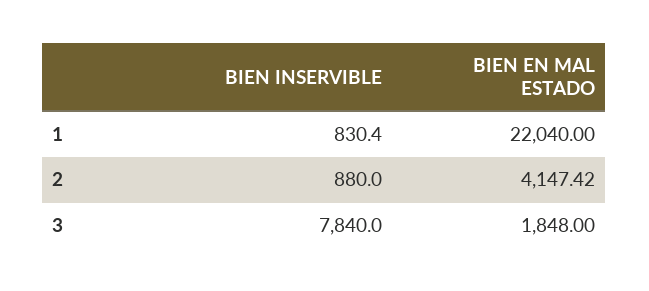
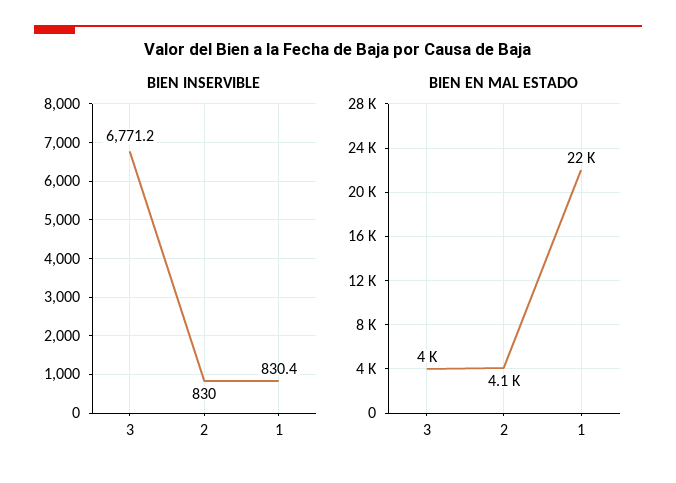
  {
    "BIEN INSERVIBLE": {
      "1": 830.4,
-     "2": 880,
+     "2": 830,
-     "3": 7840
+     "3": 6771.2
    },
    "BIEN EN MAL ESTADO": {
      "1": 22040,
      "2": 4147.42,
-     "3": 1848
+     "3": 4000
    }
  }

